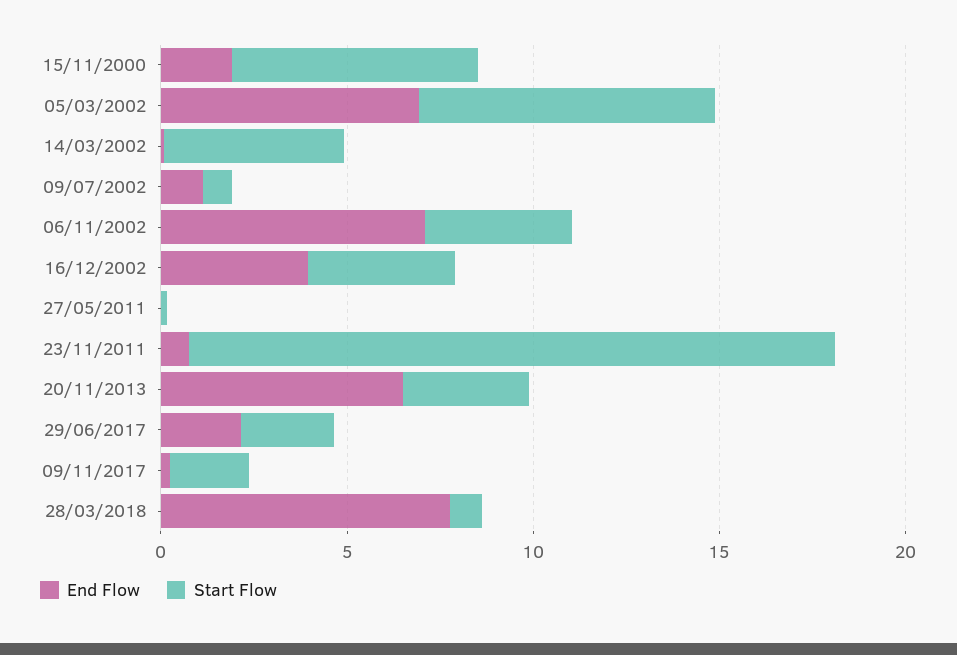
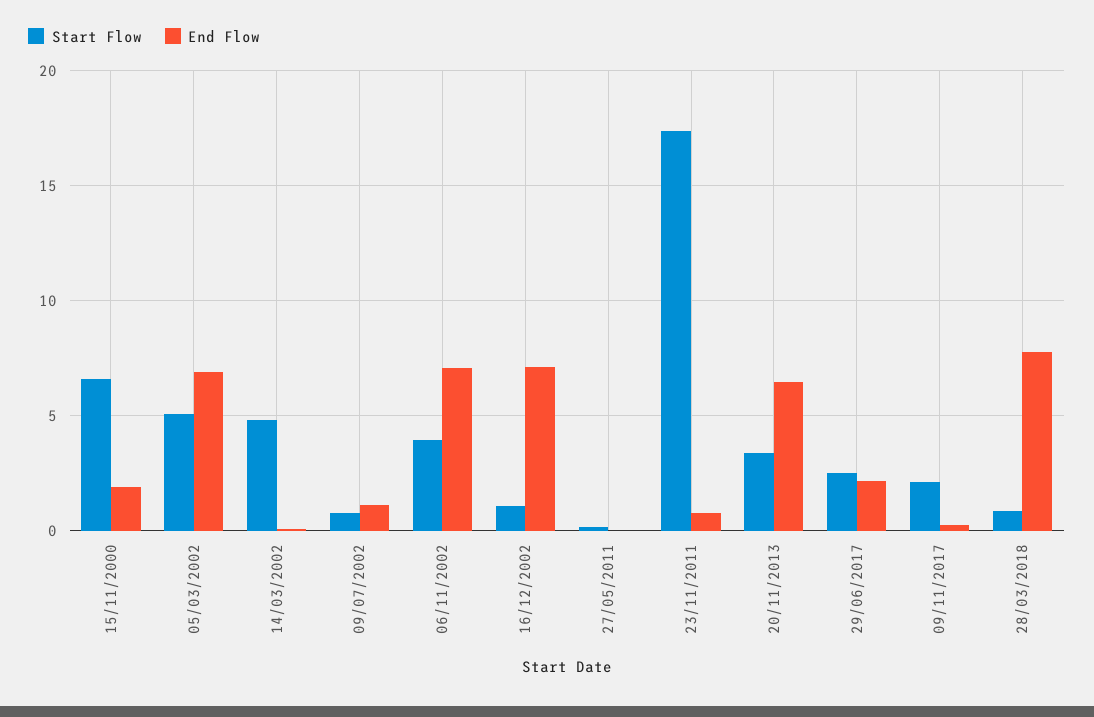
  {
    "End Flow": {
      "15/11/2000": 2,
      "05/03/2002": 7,
      "14/03/2002": 0,
      "09/07/2002": 1,
      "06/11/2002": 7,
-     "16/12/2002": 4,
+     "16/12/2002": 7,
      "27/05/2011": 0,
      "23/11/2011": 1,
      "20/11/2013": 6.5,
      "29/06/2017": 2,
      "09/11/2017": 0.5,
      "28/03/2018": 8
    },
    "Start Flow": {
      "15/11/2000": 6.5,
-     "05/03/2002": 8,
+     "05/03/2002": 5,
      "14/03/2002": 5,
      "09/07/2002": 1,
      "06/11/2002": 4,
-     "16/12/2002": 4,
+     "16/12/2002": 1,
      "27/05/2011": 0,
      "23/11/2011": 17.5,
      "20/11/2013": 3.5,
      "29/06/2017": 2.5,
      "09/11/2017": 2,
      "28/03/2018": 1
    }
  }

